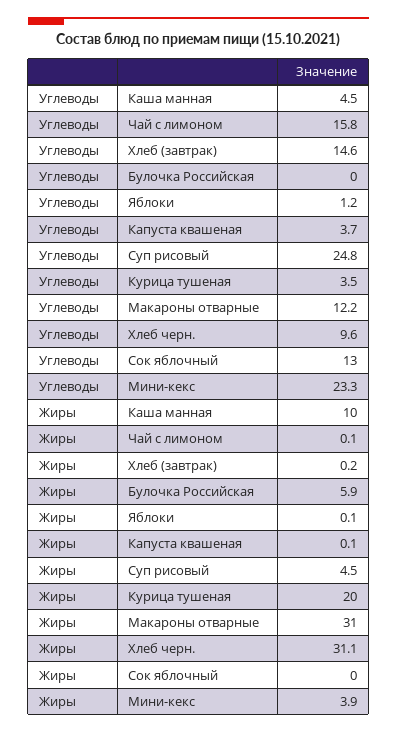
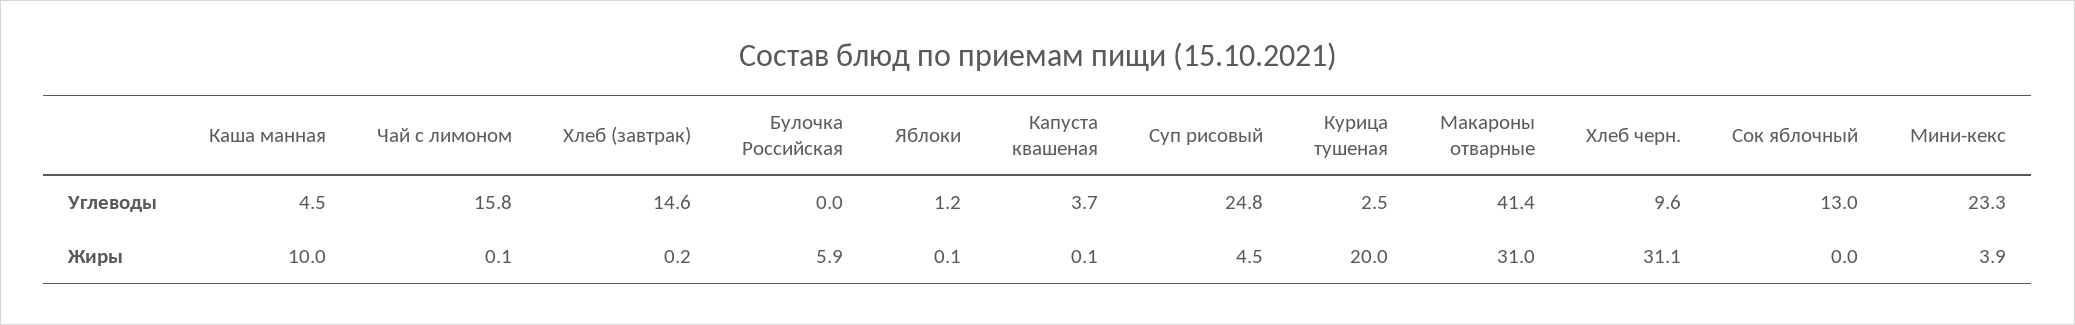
  {
    "Углеводы": {
      "Каша манная": 4.5,
      "Чай с лимоном": 15.8,
      "Хлеб (завтрак)": 14.6,
      "Булочка Российская": 0,
      "Яблоки": 1.2,
      "Капуста квашеная": 3.7,
      "Суп рисовый": 24.8,
-     "Курица тушеная": 3.5,
+     "Курица тушеная": 2.5,
-     "Макароны отварные": 12.2,
+     "Макароны отварные": 41.4,
      "Хлеб черн.": 9.6,
      "Сок яблочный": 13,
      "Мини-кекс": 23.3
    },
    "Жиры": {
      "Каша манная": 10,
      "Чай с лимоном": 0.1,
      "Хлеб (завтрак)": 0.2,
      "Булочка Российская": 5.9,
      "Яблоки": 0.1,
      "Капуста квашеная": 0.1,
      "Суп рисовый": 4.5,
      "Курица тушеная": 20,
      "Макароны отварные": 31,
      "Хлеб черн.": 31.1,
      "Сок яблочный": 0,
      "Мини-кекс": 3.9
    }
  }

